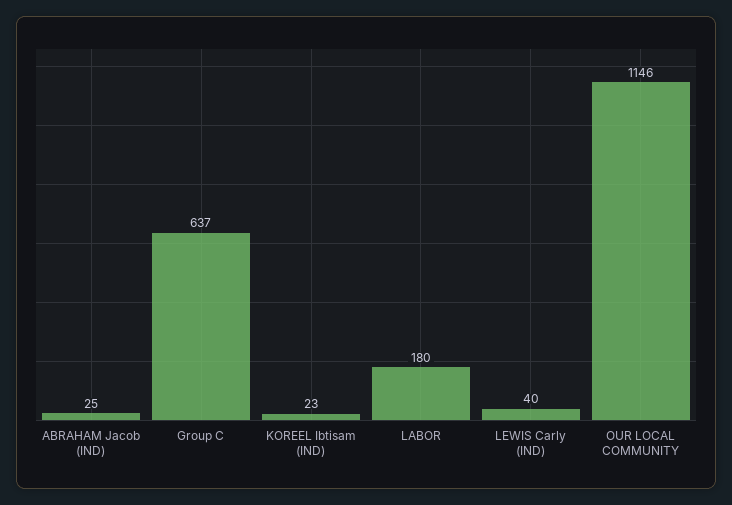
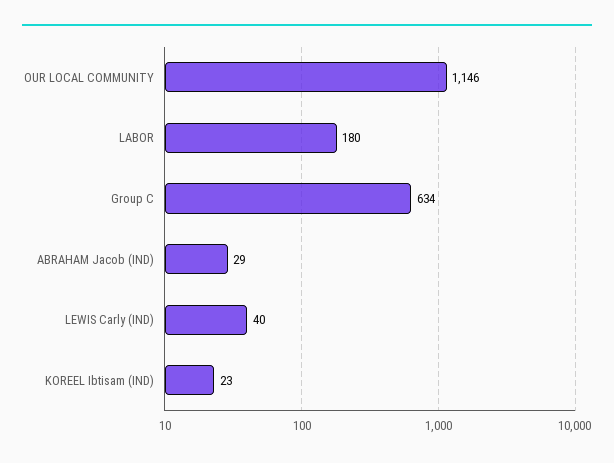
  {
-   "ABRAHAM Jacob (IND)": 25,
+   "ABRAHAM Jacob (IND)": 29,
-   "Group C": 637,
+   "Group C": 634,
    "KOREEL Ibtisam (IND)": 23,
    "LABOR": 180,
    "LEWIS Carly (IND)": 40,
    "OUR LOCAL COMMUNITY": 1146
  }

